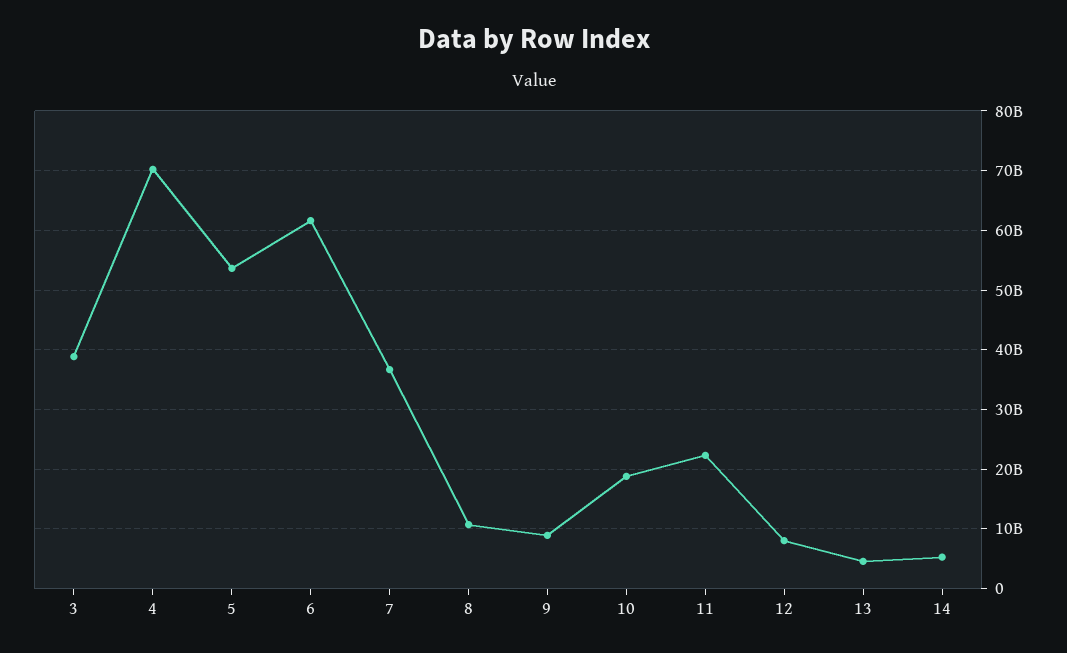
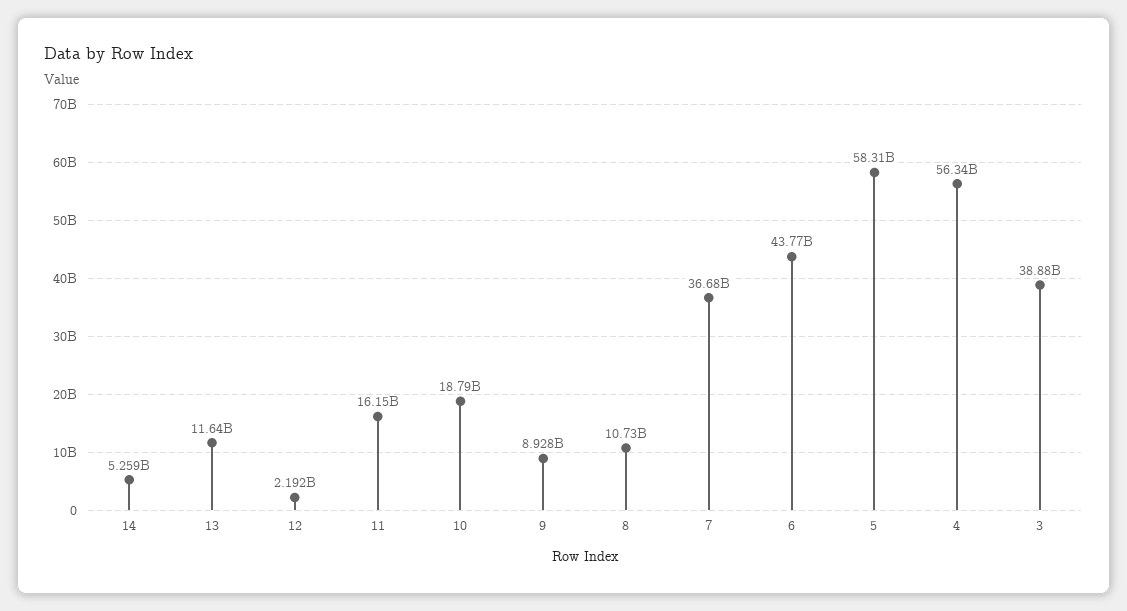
  {
    "3": 38880000000,
-   "4": 70000000000,
+   "4": 56340000000,
-   "5": 54000000000,
+   "5": 58310000000,
-   "6": 62000000000,
+   "6": 43770000000,
    "7": 36680000000,
    "8": 10730000000,
    "9": 8928000000,
    "10": 18790000000,
-   "11": 22000000000,
+   "11": 16150000000,
-   "12": 8000000000,
+   "12": 2192000000,
-   "13": 4000000000,
+   "13": 11640000000,
    "14": 5259000000
  }

